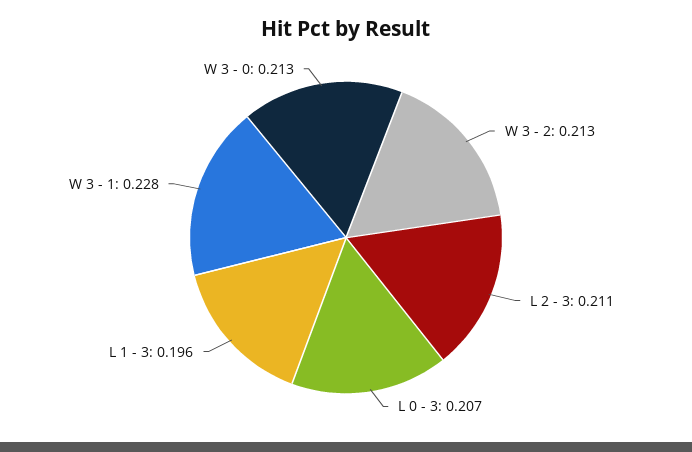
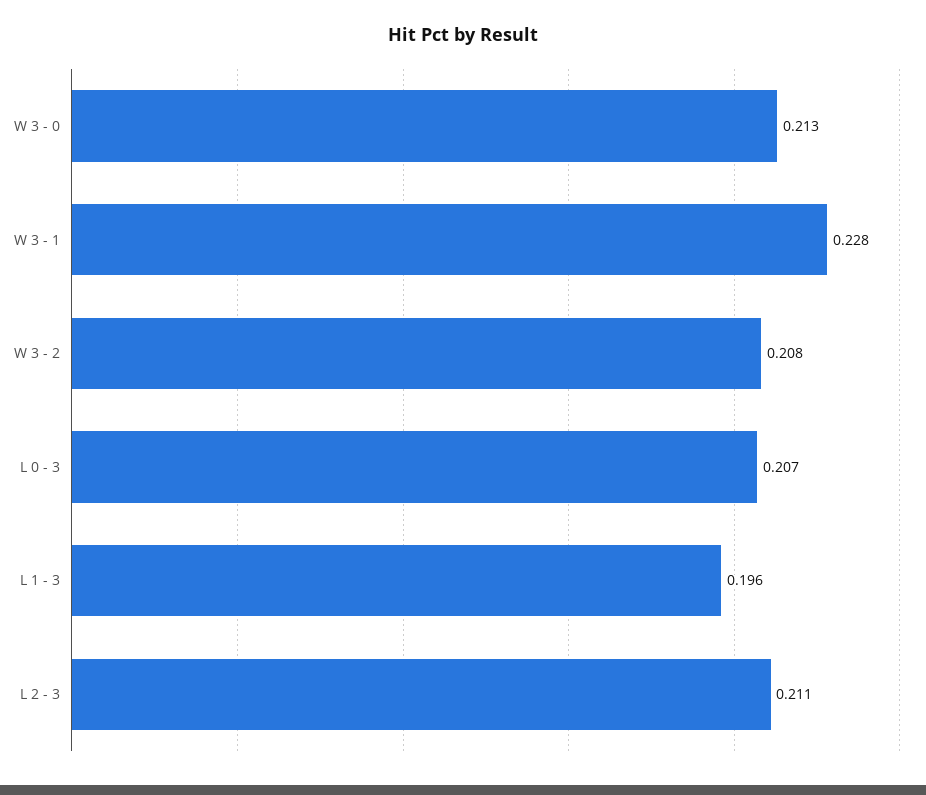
  {
-   "W 3 - 2": 0.213,
+   "W 3 - 2": 0.208,
    "L 2 - 3": 0.211,
    "L 0 - 3": 0.207,
    "L 1 - 3": 0.196,
    "W 3 - 1": 0.228,
    "W 3 - 0": 0.213
  }

